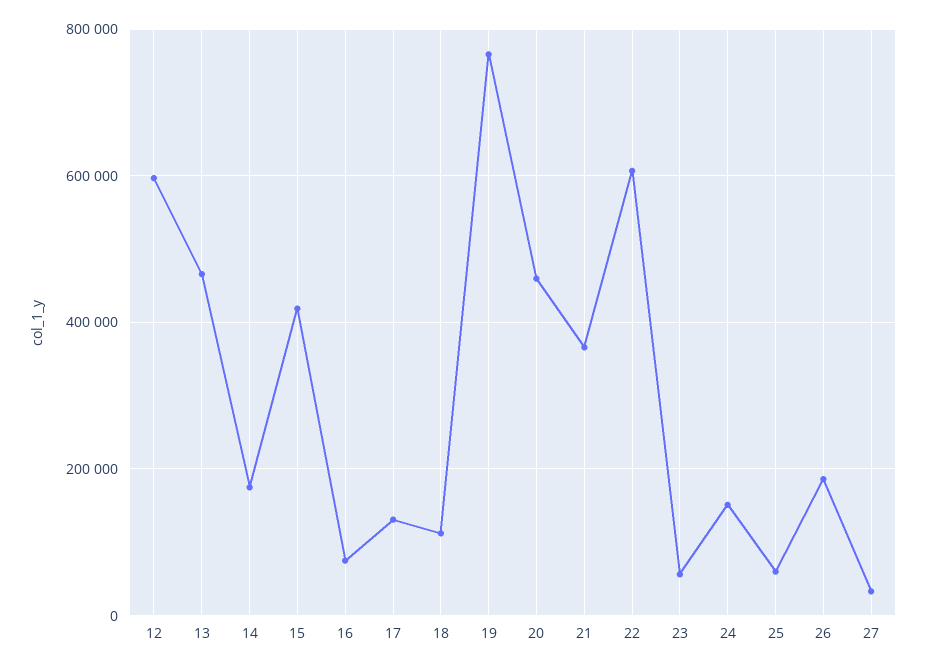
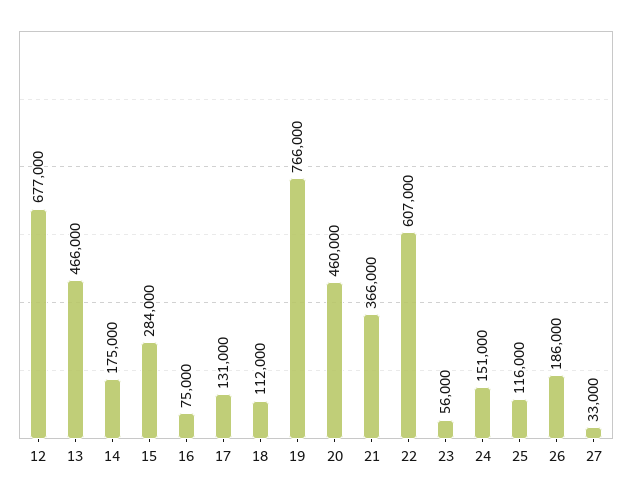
  {
-   "12": 600000,
+   "12": 677000,
    "13": 466000,
    "14": 175000,
-   "15": 420000,
+   "15": 284000,
    "16": 75000,
    "17": 131000,
    "18": 112000,
    "19": 766000,
    "20": 460000,
    "21": 366000,
    "22": 607000,
    "23": 56000,
    "24": 151000,
-   "25": 60000,
+   "25": 116000,
    "26": 186000,
    "27": 33000
  }

